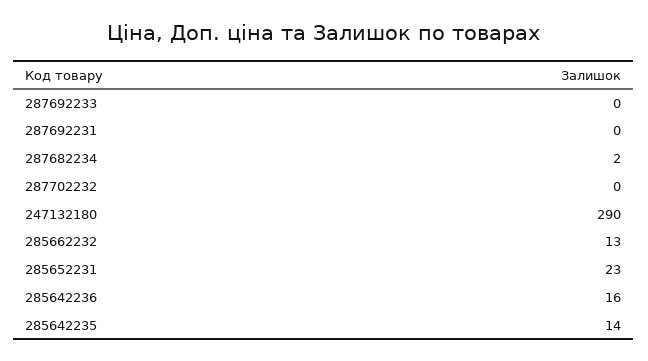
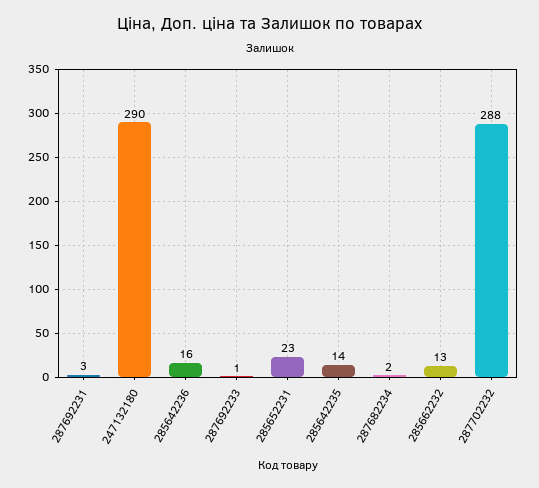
  {
-   "287692233": 0,
+   "287692233": 1,
-   "287692231": 0,
+   "287692231": 3,
    "287682234": 2,
-   "287702232": 0,
+   "287702232": 288,
    "247132180": 290,
    "285662232": 13,
    "285652231": 23,
    "285642236": 16,
    "285642235": 14
  }

